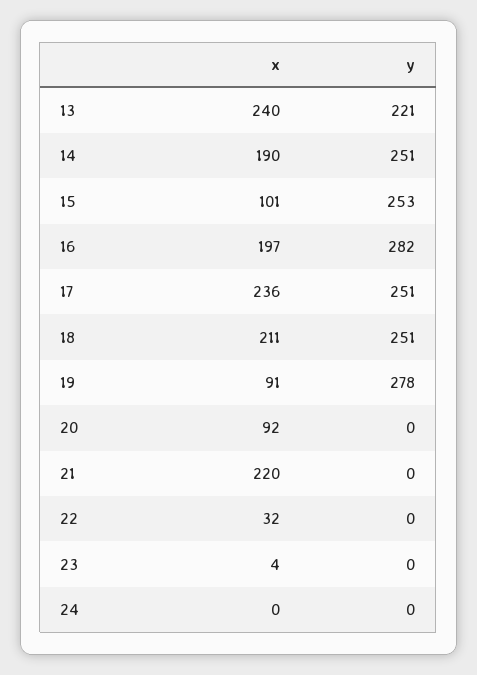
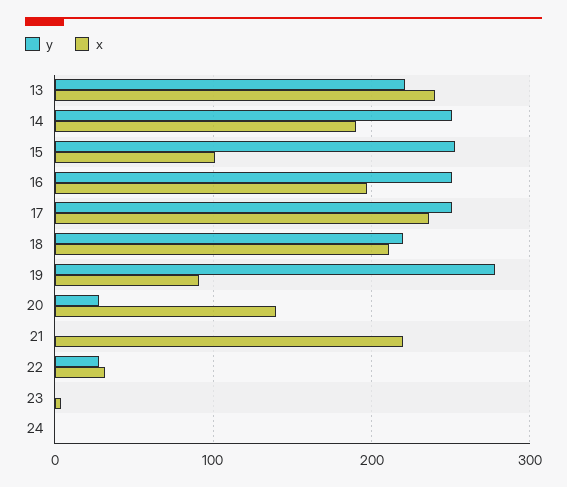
  {
    "x": {
      "13": 240,
      "14": 190,
      "15": 101,
      "16": 197,
      "17": 236,
      "18": 211,
      "19": 91,
-     "20": 92,
+     "20": 140,
      "21": 220,
      "22": 32,
      "23": 4,
      "24": 0
    },
    "y": {
      "13": 221,
      "14": 251,
      "15": 253,
-     "16": 282,
+     "16": 250,
      "17": 251,
-     "18": 251,
+     "18": 220,
      "19": 278,
-     "20": 0,
+     "20": 30,
      "21": 0,
-     "22": 0,
+     "22": 30,
      "23": 0,
      "24": 0
    }
  }

